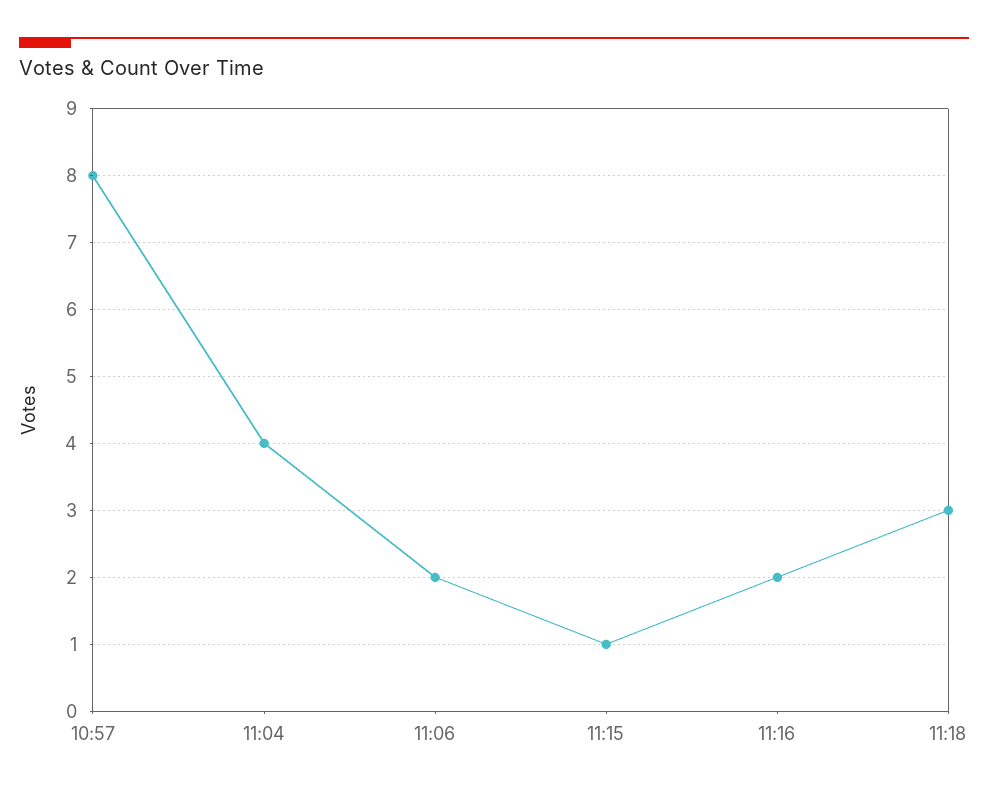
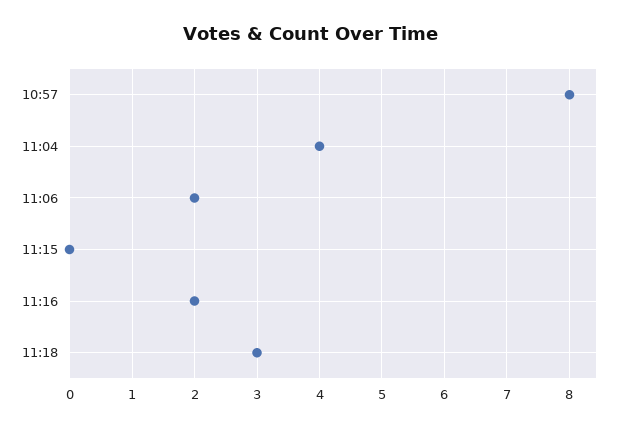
  {
    "10:57": 8,
    "11:04": 4,
    "11:06": 2,
-   "11:15": 1,
+   "11:15": 0,
    "11:16": 2,
    "11:18": 3
  }

